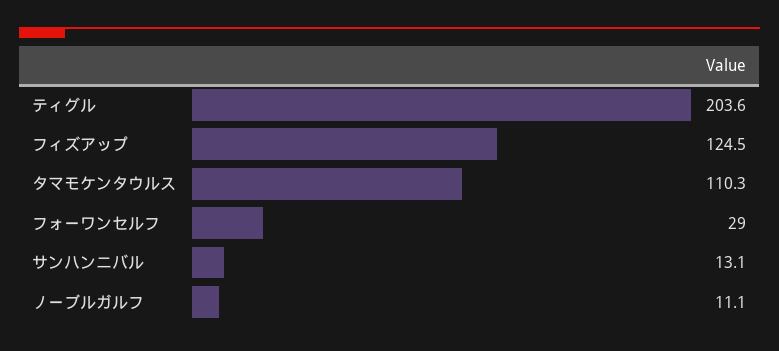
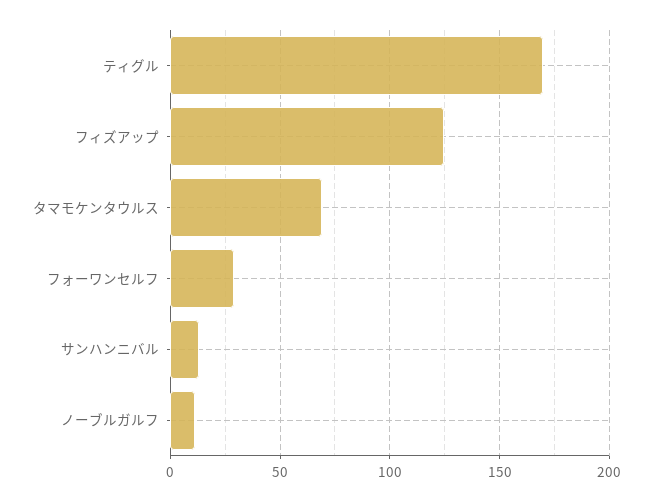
  {
-   "ティグル": 203.6,
+   "ティグル": 170,
    "フィズアップ": 124.5,
-   "タマモケンタウルス": 110.3,
+   "タマモケンタウルス": 70,
    "フォーワンセルフ": 29,
    "サンハンニバル": 13.1,
    "ノーブルガルフ": 11.1
  }

